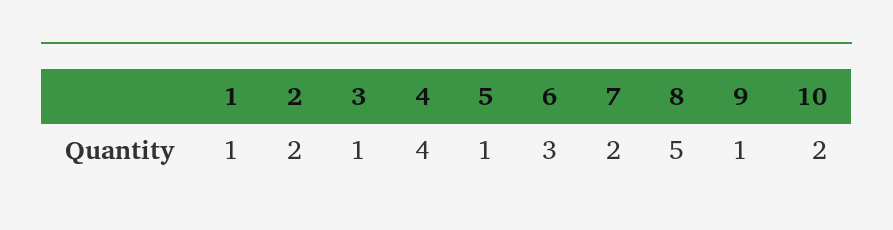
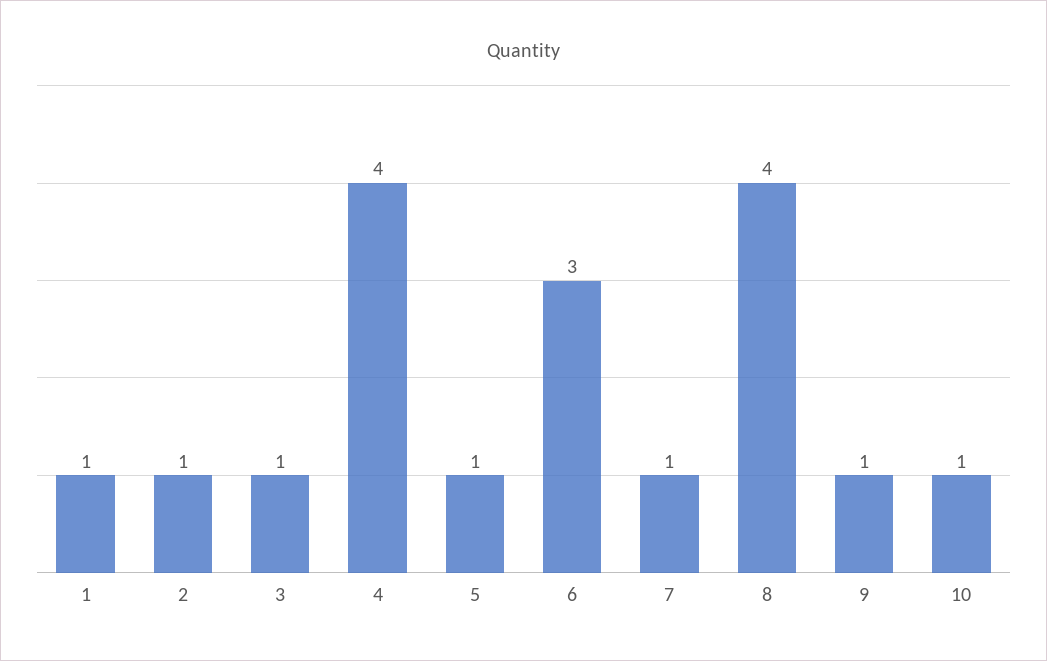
  {
    "1": 1,
-   "2": 2,
+   "2": 1,
    "3": 1,
    "4": 4,
    "5": 1,
    "6": 3,
-   "7": 2,
+   "7": 1,
-   "8": 5,
+   "8": 4,
    "9": 1,
-   "10": 2
+   "10": 1
  }

